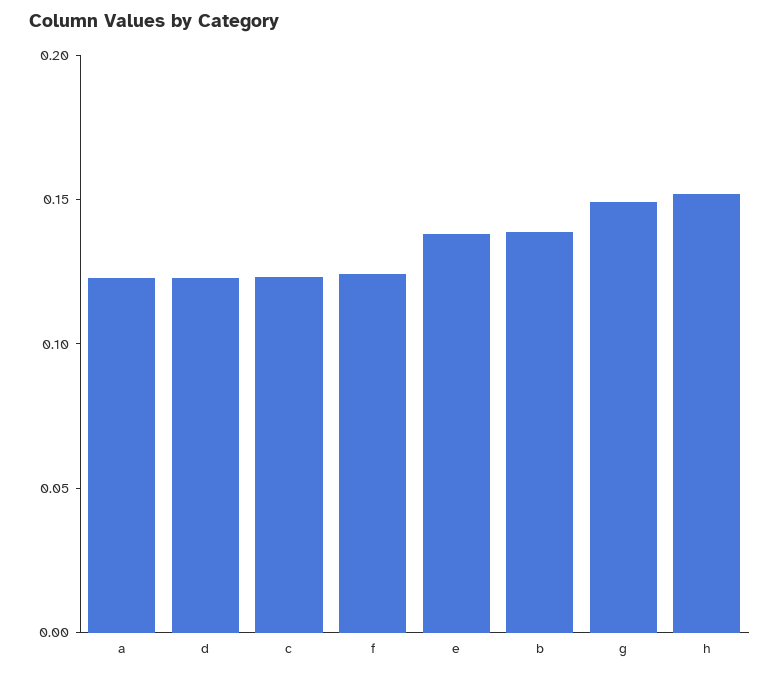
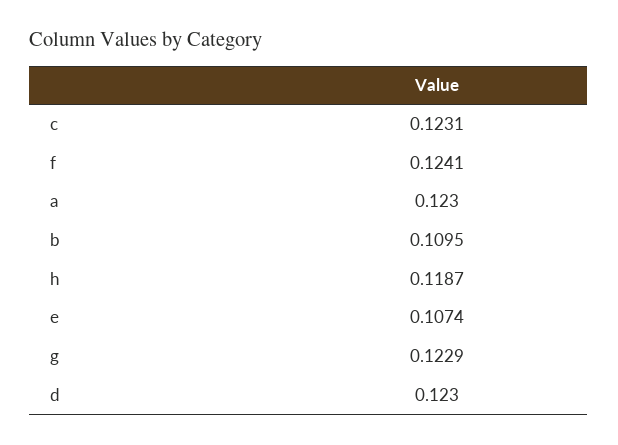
  {
    "a": 0.123,
    "d": 0.123,
    "c": 0.1231,
    "f": 0.1241,
-   "e": 0.14,
+   "e": 0.1074,
-   "b": 0.14,
+   "b": 0.1095,
-   "g": 0.15,
+   "g": 0.1229,
-   "h": 0.15
+   "h": 0.1187
  }

